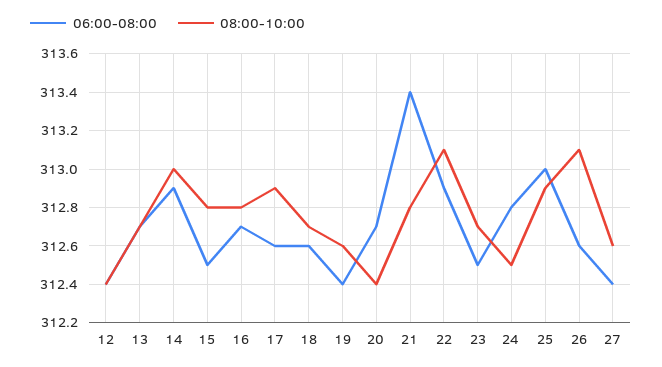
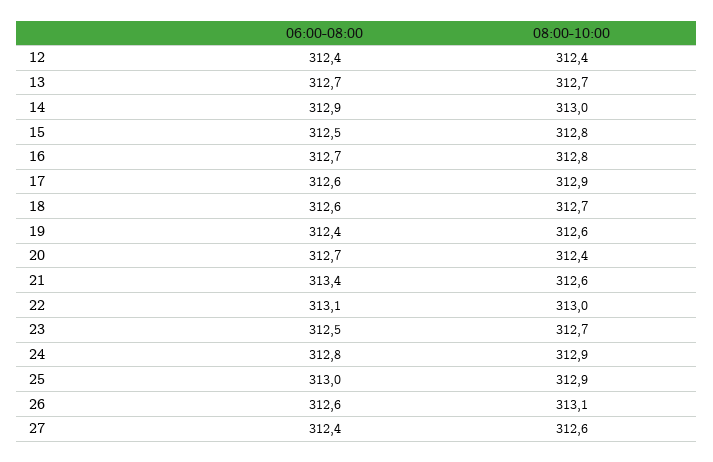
  {
    "06:00-08:00": {
      "12": 312.4,
      "13": 312.7,
      "14": 312.9,
      "15": 312.5,
      "16": 312.7,
      "17": 312.6,
      "18": 312.6,
      "19": 312.4,
      "20": 312.7,
      "21": 313.4,
-     "22": 312.9,
+     "22": 313.1,
      "23": 312.5,
      "24": 312.8,
      "25": 313,
      "26": 312.6,
      "27": 312.4
    },
    "08:00-10:00": {
      "12": 312.4,
      "13": 312.7,
      "14": 313,
      "15": 312.8,
      "16": 312.8,
      "17": 312.9,
      "18": 312.7,
      "19": 312.6,
      "20": 312.4,
-     "21": 312.8,
+     "21": 312.6,
-     "22": 313.1,
+     "22": 313,
      "23": 312.7,
-     "24": 312.5,
+     "24": 312.9,
      "25": 312.9,
      "26": 313.1,
      "27": 312.6
    }
  }

